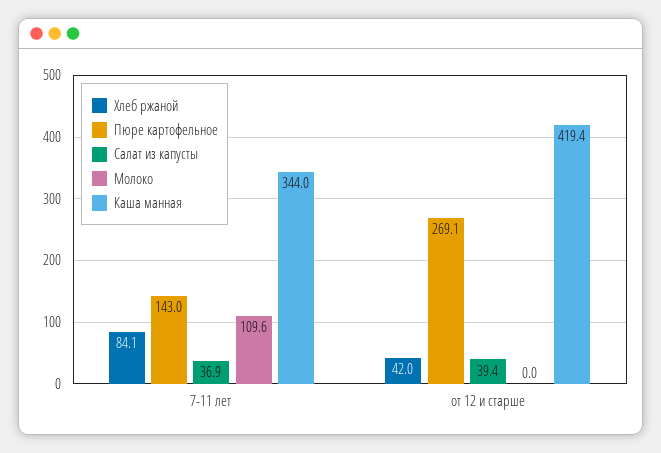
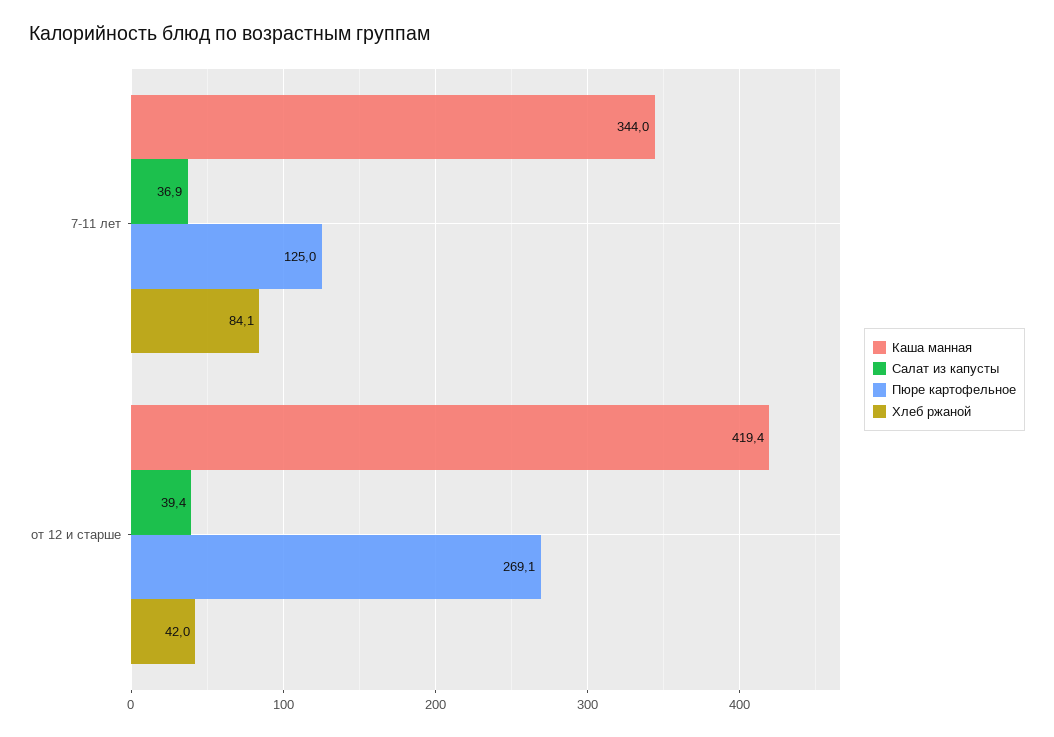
  {
    "Хлеб ржаной": {
      "7-11 лет": 84.1,
      "от 12 и старше": 42
    },
    "Пюре картофельное": {
-     "7-11 лет": 143,
+     "7-11 лет": 125,
      "от 12 и старше": 269.1
    },
    "Салат из капусты": {
      "7-11 лет": 36.9,
      "от 12 и старше": 39.4
    },
-   "Молоко": {
-     "7-11 лет": 109.6,
-     "от 12 и старше": 0
-   },
    "Каша манная": {
      "7-11 лет": 344,
      "от 12 и старше": 419.4
    }
  }

